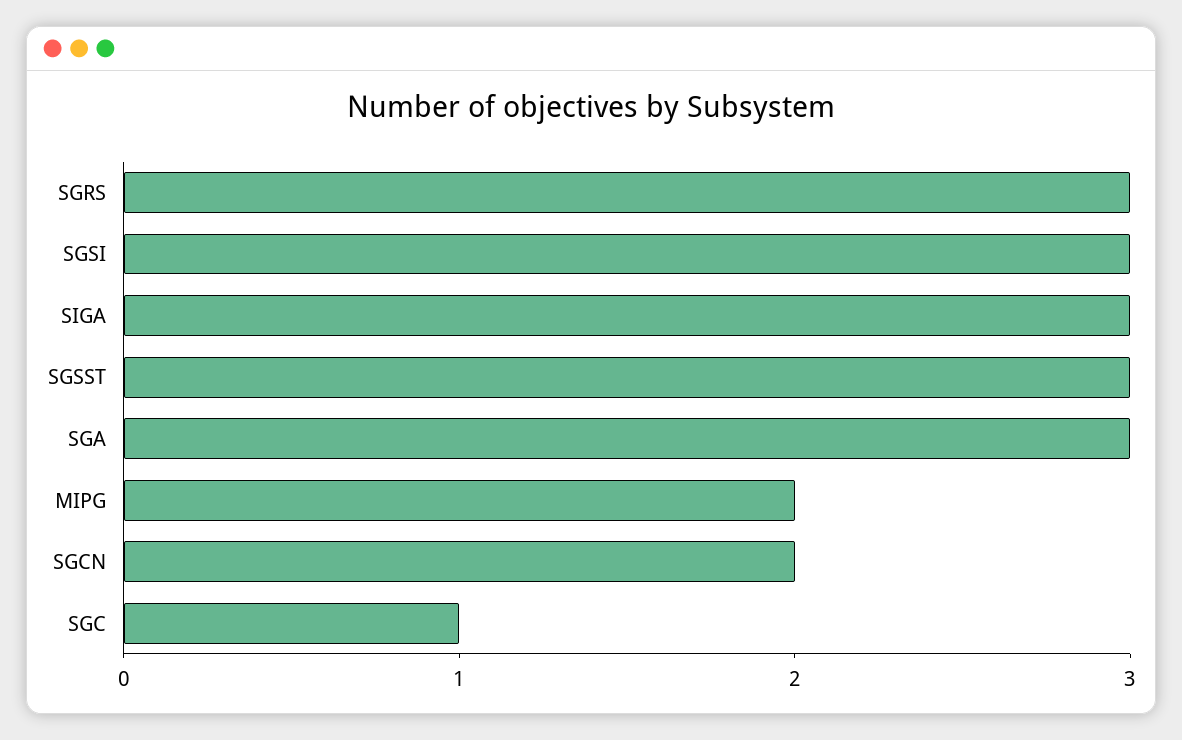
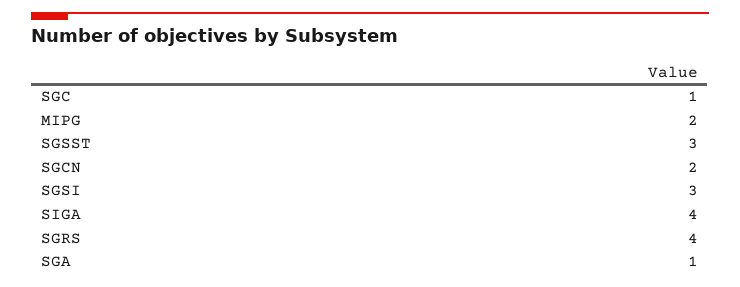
  {
-   "SGRS": 3,
+   "SGRS": 4,
    "SGSI": 3,
-   "SIGA": 3,
+   "SIGA": 4,
    "SGSST": 3,
-   "SGA": 3,
+   "SGA": 1,
    "MIPG": 2,
    "SGCN": 2,
    "SGC": 1
  }

